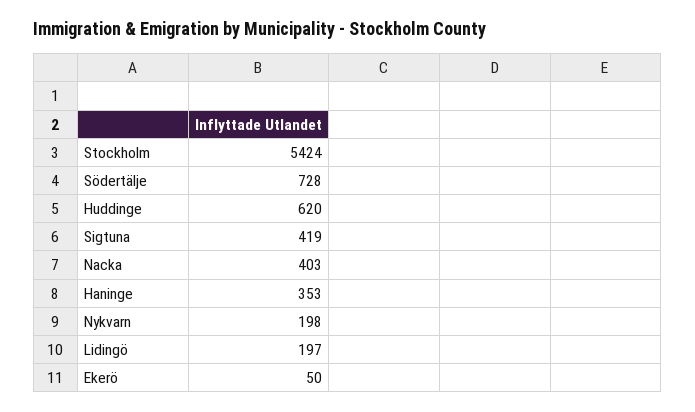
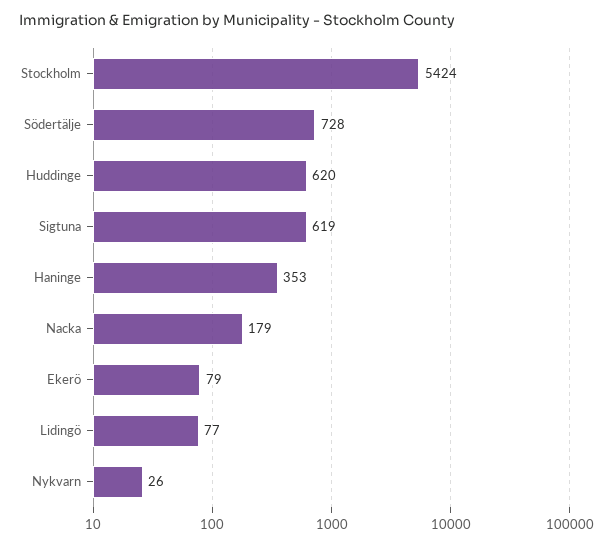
  {
    "Stockholm": 5424,
    "Södertälje": 728,
    "Huddinge": 620,
-   "Sigtuna": 419,
+   "Sigtuna": 619,
-   "Nacka": 403,
+   "Nacka": 179,
    "Haninge": 353,
-   "Nykvarn": 198,
+   "Nykvarn": 26,
-   "Lidingö": 197,
+   "Lidingö": 77,
-   "Ekerö": 50
+   "Ekerö": 79
  }

